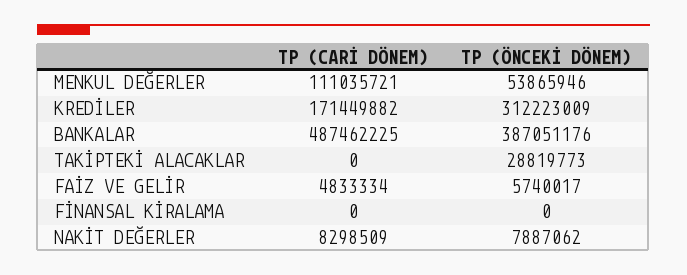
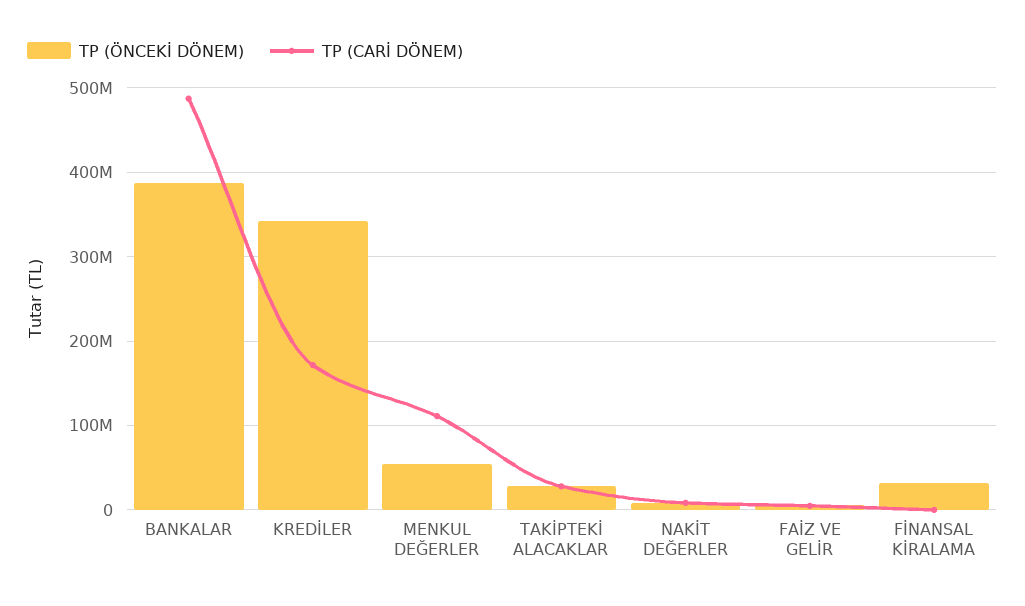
  {
    "TP (CARİ DÖNEM)": {
      "MENKUL DEĞERLER": 111035721,
      "KREDİLER": 171449882,
      "BANKALAR": 487462225,
-     "TAKİPTEKİ ALACAKLAR": 0,
+     "TAKİPTEKİ ALACAKLAR": 30000000,
      "FAİZ VE GELİR": 4833334,
      "FİNANSAL KİRALAMA": 0,
      "NAKİT DEĞERLER": 8298509
    },
    "TP (ÖNCEKİ DÖNEM)": {
      "MENKUL DEĞERLER": 53865946,
-     "KREDİLER": 312223009,
+     "KREDİLER": 340000000,
      "BANKALAR": 387051176,
      "TAKİPTEKİ ALACAKLAR": 28819773,
      "FAİZ VE GELİR": 5740017,
-     "FİNANSAL KİRALAMA": 0,
+     "FİNANSAL KİRALAMA": 30000000,
      "NAKİT DEĞERLER": 7887062
    }
  }

